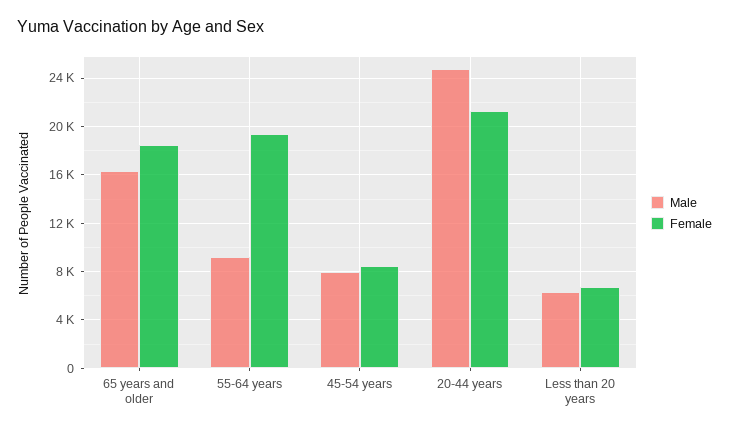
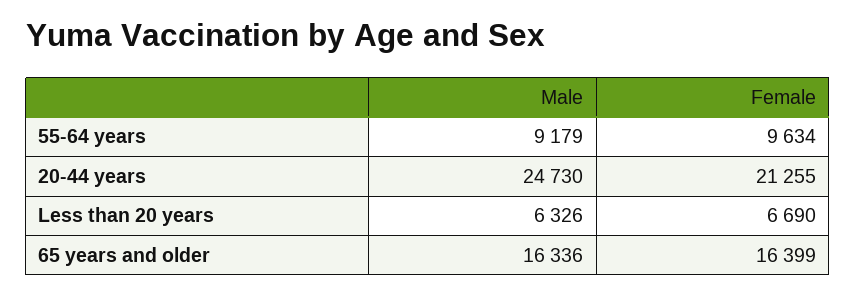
  {
    "Male": {
      "65 years and older": 16336,
      "55-64 years": 9179,
-     "45-54 years": 8000,
      "20-44 years": 24730,
      "Less than 20 years": 6326
    },
    "Female": {
-     "65 years and older": 18500,
+     "65 years and older": 16399,
-     "55-64 years": 19500,
+     "55-64 years": 9634,
-     "45-54 years": 8500,
      "20-44 years": 21255,
      "Less than 20 years": 6690
    }
  }

